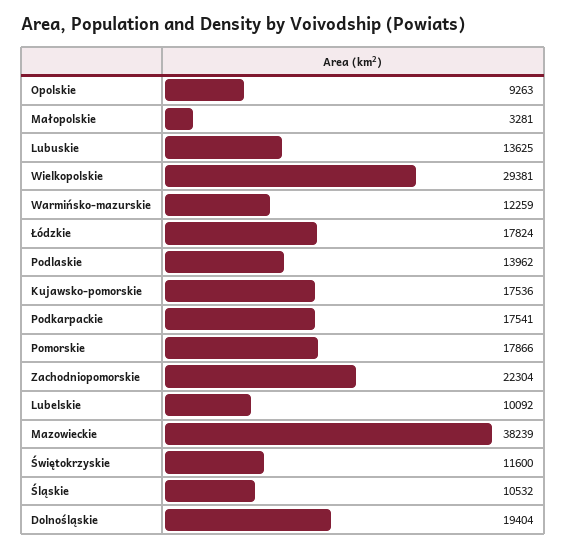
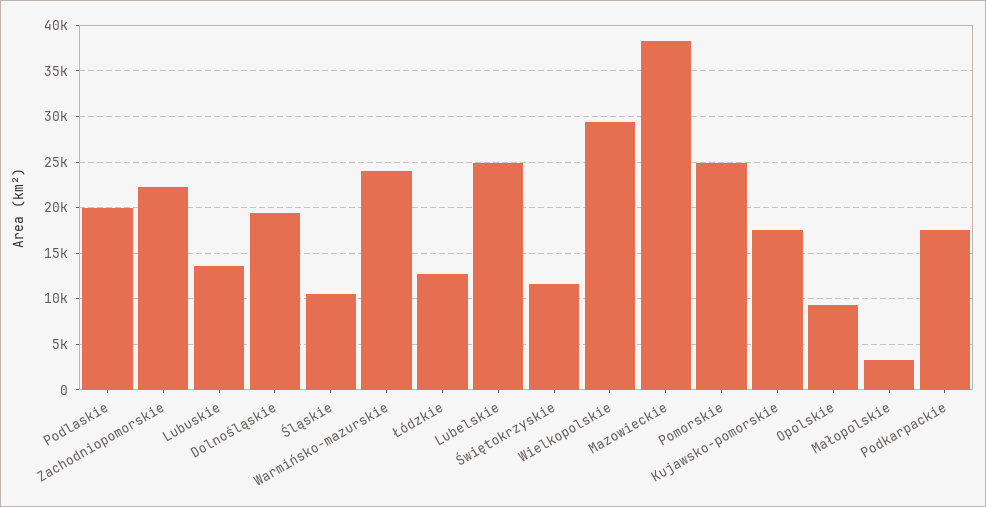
  {
    "Opolskie": 9263,
    "Małopolskie": 3281,
    "Lubuskie": 13625,
    "Wielkopolskie": 29381,
-   "Warmińsko-mazurskie": 12259,
+   "Warmińsko-mazurskie": 24000,
-   "Łódzkie": 17824,
+   "Łódzkie": 13000,
-   "Podlaskie": 13962,
+   "Podlaskie": 20000,
    "Kujawsko-pomorskie": 17536,
    "Podkarpackie": 17541,
-   "Pomorskie": 17866,
+   "Pomorskie": 25000,
    "Zachodniopomorskie": 22304,
-   "Lubelskie": 10092,
+   "Lubelskie": 25000,
    "Mazowieckie": 38239,
    "Świętokrzyskie": 11600,
    "Śląskie": 10532,
    "Dolnośląskie": 19404
  }

